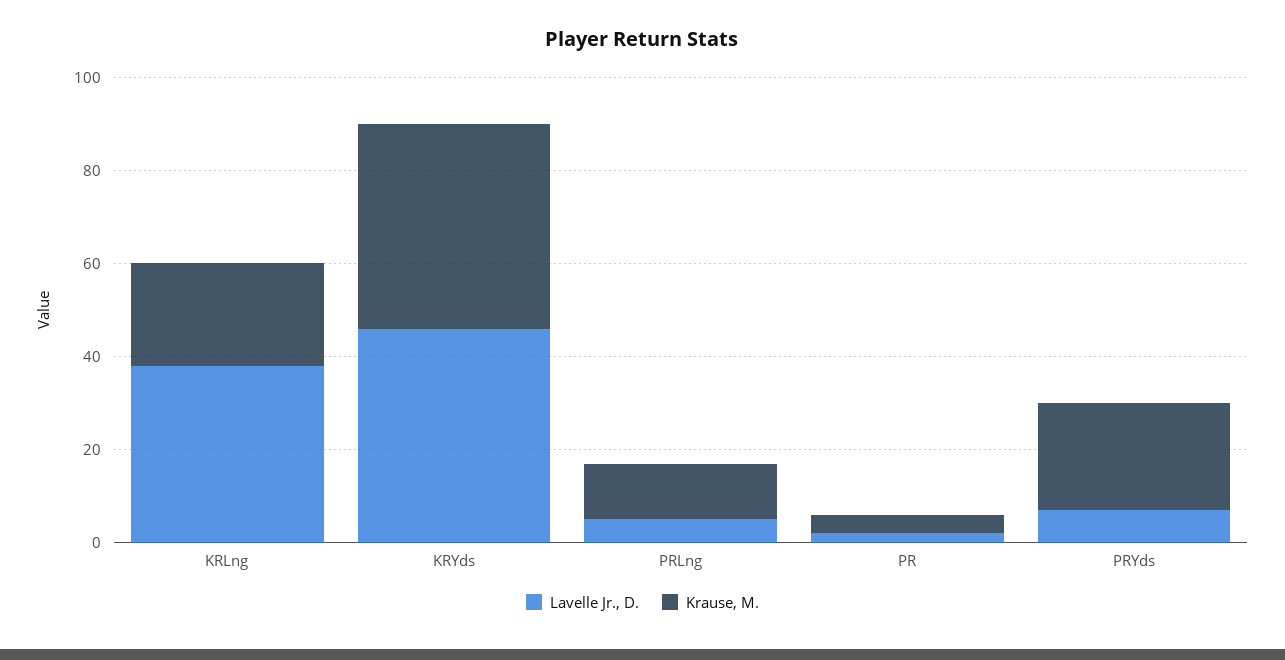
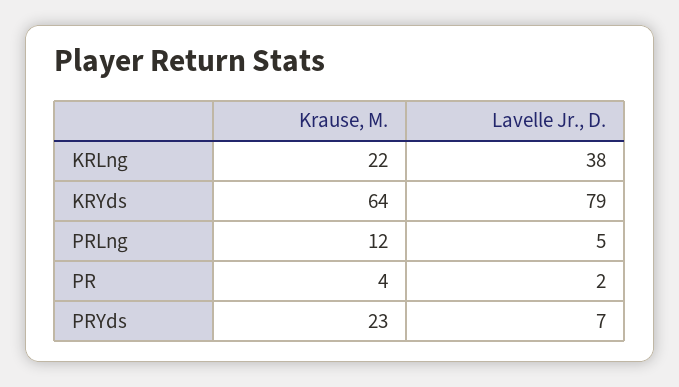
  {
    "Lavelle Jr., D.": {
      "KRLng": 38,
-     "KRYds": 45,
+     "KRYds": 79,
      "PRLng": 5,
      "PR": 2,
      "PRYds": 7
    },
    "Krause, M.": {
      "KRLng": 22,
-     "KRYds": 45,
+     "KRYds": 64,
      "PRLng": 12,
      "PR": 4,
      "PRYds": 23
    }
  }

